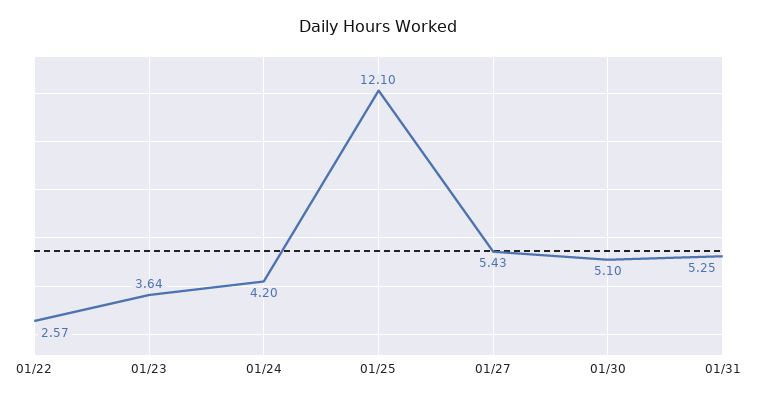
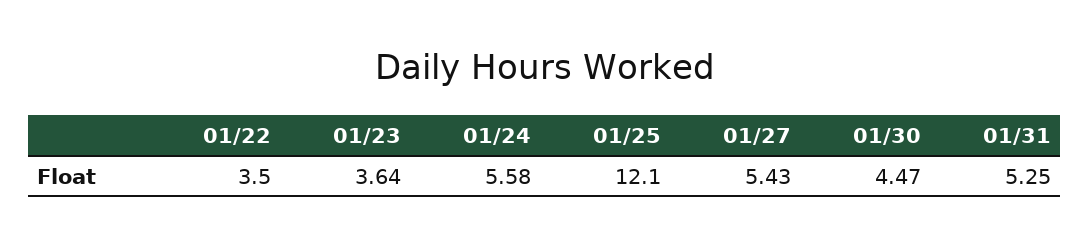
  {
-   "01/22": 2.57,
+   "01/22": 3.5,
    "01/23": 3.64,
-   "01/24": 4.2,
+   "01/24": 5.58,
    "01/25": 12.1,
    "01/27": 5.43,
-   "01/30": 5.1,
+   "01/30": 4.47,
    "01/31": 5.25
  }

